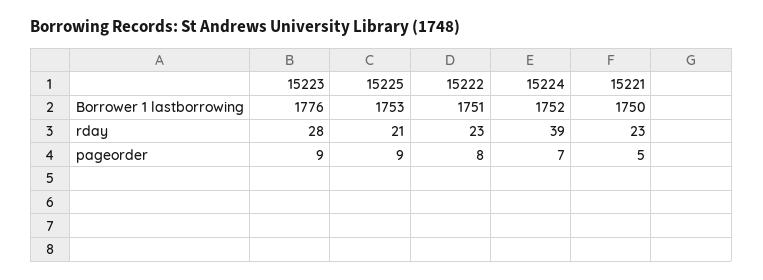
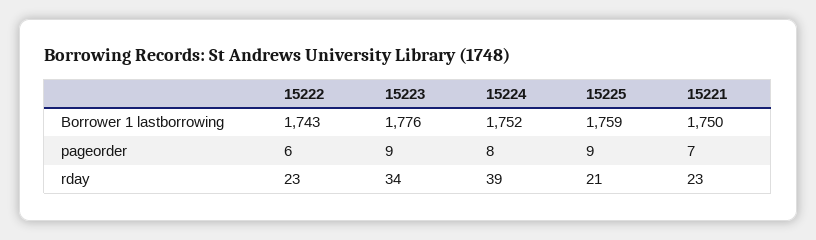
  {
    "15223": {
      "Borrower 1 lastborrowing": 1776,
-     "rday": 28,
+     "rday": 34,
      "pageorder": 9
    },
    "15225": {
-     "Borrower 1 lastborrowing": 1753,
+     "Borrower 1 lastborrowing": 1759,
      "rday": 21,
      "pageorder": 9
    },
    "15222": {
-     "Borrower 1 lastborrowing": 1751,
+     "Borrower 1 lastborrowing": 1743,
      "rday": 23,
-     "pageorder": 8
+     "pageorder": 6
    },
    "15224": {
      "Borrower 1 lastborrowing": 1752,
      "rday": 39,
-     "pageorder": 7
+     "pageorder": 8
    },
    "15221": {
      "Borrower 1 lastborrowing": 1750,
      "rday": 23,
-     "pageorder": 5
+     "pageorder": 7
    }
  }

